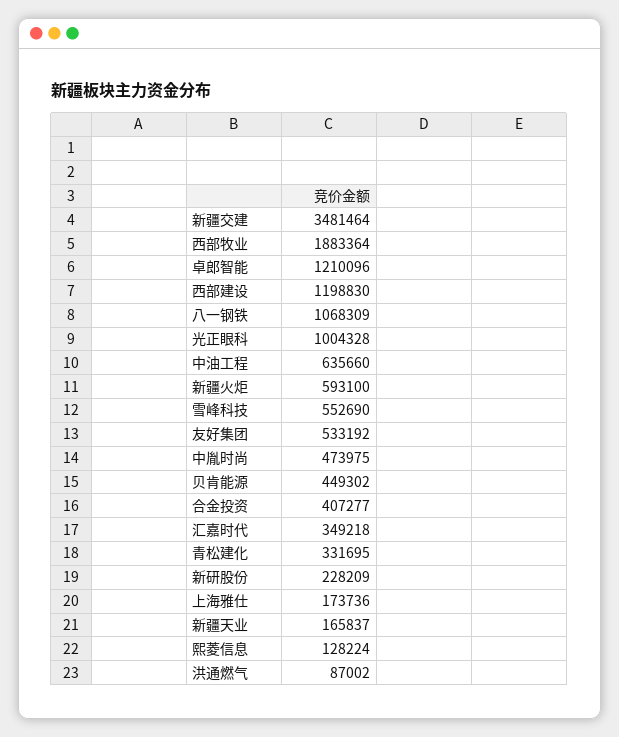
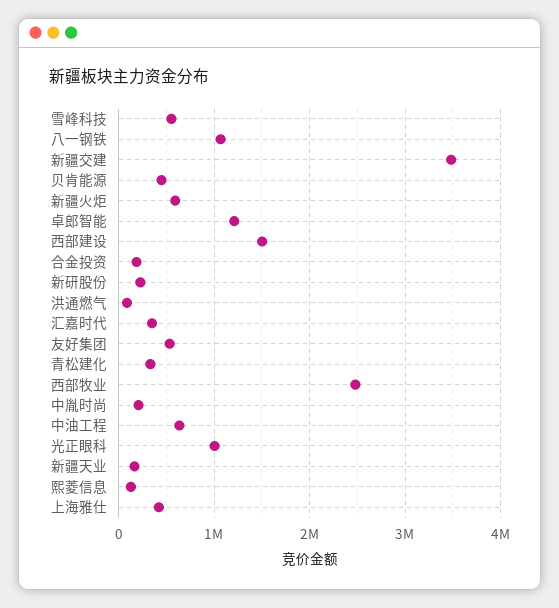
  {
    "新疆交建": 3481464,
-   "西部牧业": 1883364,
+   "西部牧业": 2500000,
    "卓郎智能": 1210096,
-   "西部建设": 1198830,
+   "西部建设": 1500000,
    "八一钢铁": 1068309,
    "光正眼科": 1004328,
    "中油工程": 635660,
    "新疆火炬": 593100,
    "雪峰科技": 552690,
    "友好集团": 533192,
-   "中胤时尚": 473975,
+   "中胤时尚": 200000,
    "贝肯能源": 449302,
-   "合金投资": 407277,
+   "合金投资": 200000,
    "汇嘉时代": 349218,
    "青松建化": 331695,
    "新研股份": 228209,
-   "上海雅仕": 173736,
+   "上海雅仕": 400000,
    "新疆天业": 165837,
    "熙菱信息": 128224,
    "洪通燃气": 87002
  }

